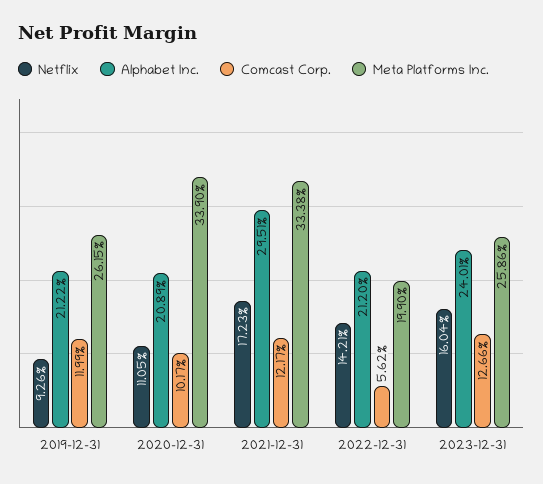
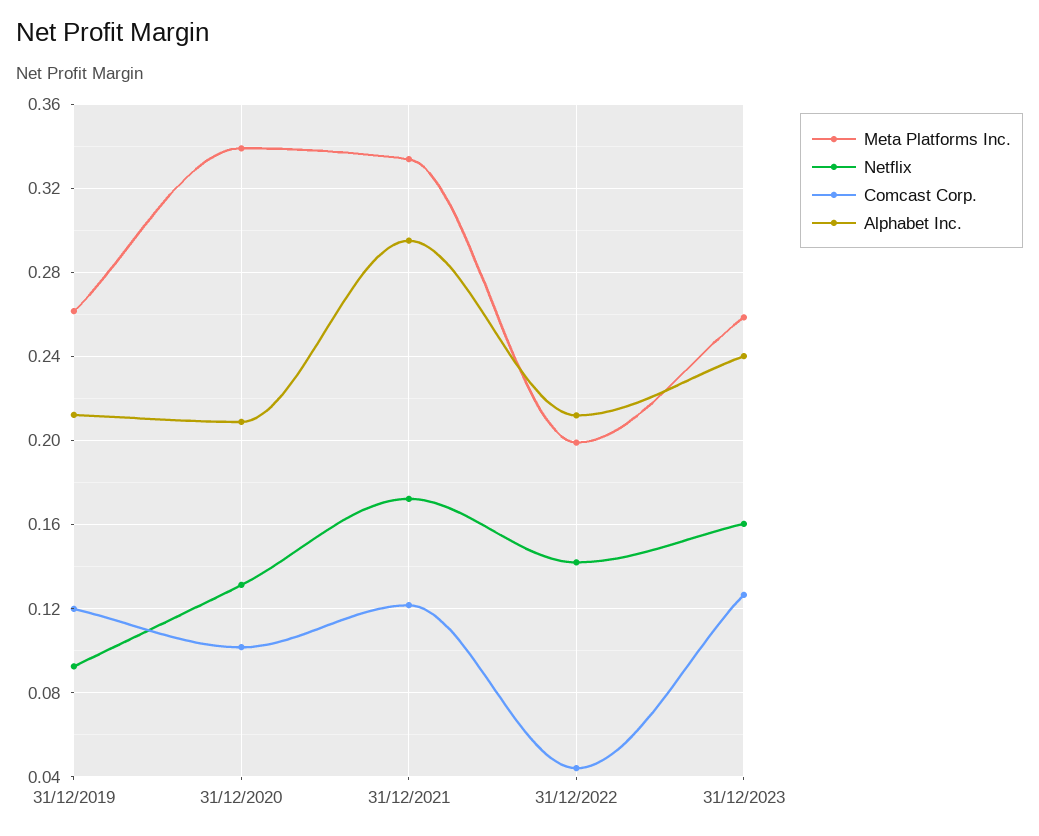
  {
    "Netflix": {
      "2019-12-31": 0.0926,
-     "2020-12-31": 0.1105,
+     "2020-12-31": 0.13,
      "2021-12-31": 0.1723,
      "2022-12-31": 0.1421,
      "2023-12-31": 0.1604
    },
    "Alphabet Inc.": {
      "2019-12-31": 0.2122,
      "2020-12-31": 0.2089,
      "2021-12-31": 0.2951,
      "2022-12-31": 0.212,
      "2023-12-31": 0.2401
    },
    "Comcast Corp.": {
      "2019-12-31": 0.1199,
      "2020-12-31": 0.1017,
      "2021-12-31": 0.1217,
-     "2022-12-31": 0.0562,
+     "2022-12-31": 0.045,
      "2023-12-31": 0.1266
    },
    "Meta Platforms Inc.": {
      "2019-12-31": 0.2615,
      "2020-12-31": 0.339,
      "2021-12-31": 0.3338,
      "2022-12-31": 0.199,
      "2023-12-31": 0.2586
    }
  }

